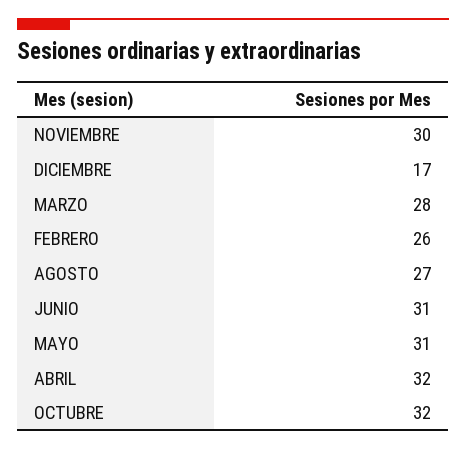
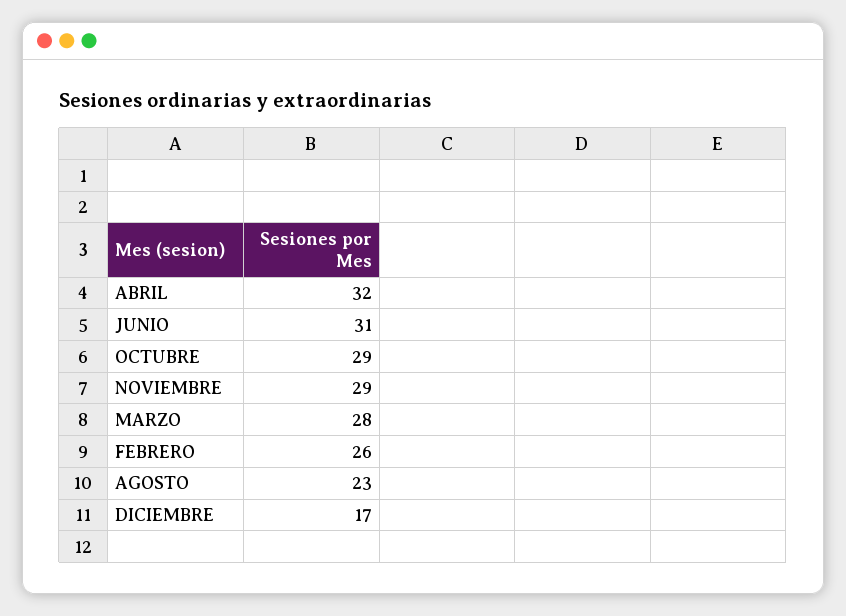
  {
-   "NOVIEMBRE": 30,
+   "NOVIEMBRE": 29,
    "DICIEMBRE": 17,
    "MARZO": 28,
    "FEBRERO": 26,
-   "AGOSTO": 27,
+   "AGOSTO": 23,
    "JUNIO": 31,
-   "MAYO": 31,
    "ABRIL": 32,
-   "OCTUBRE": 32
+   "OCTUBRE": 29
  }

